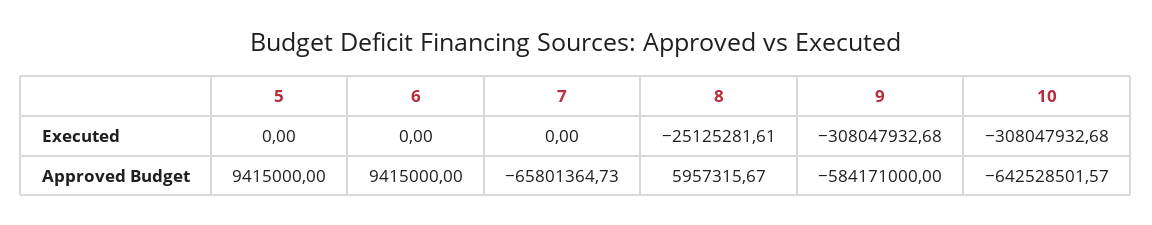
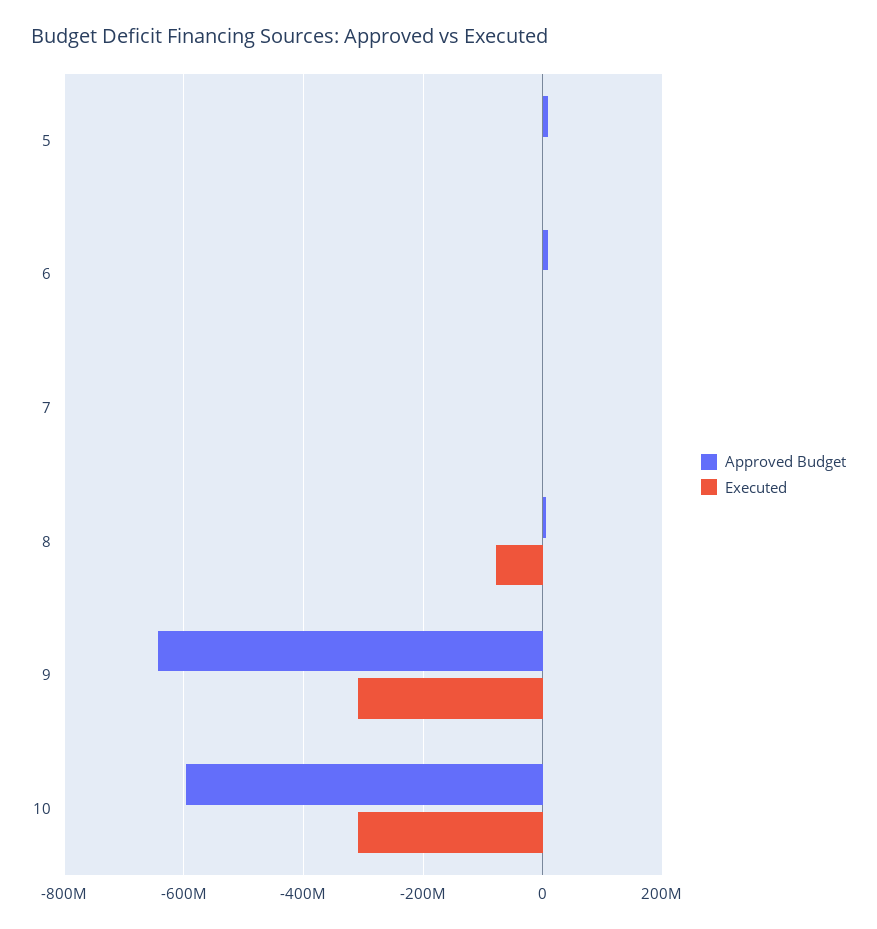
  {
    "Executed": {
      "5": 0,
      "6": 0,
      "7": 0,
-     "8": -25125281.61,
+     "8": -80000000,
      "9": -308047932.68,
      "10": -308047932.68
    },
    "Approved Budget": {
      "5": 9415000,
      "6": 9415000,
-     "7": -65801364.73,
+     "7": 0,
      "8": 5957315.67,
-     "9": -584171000,
+     "9": -640000000,
-     "10": -642528501.57
+     "10": -600000000
    }
  }

